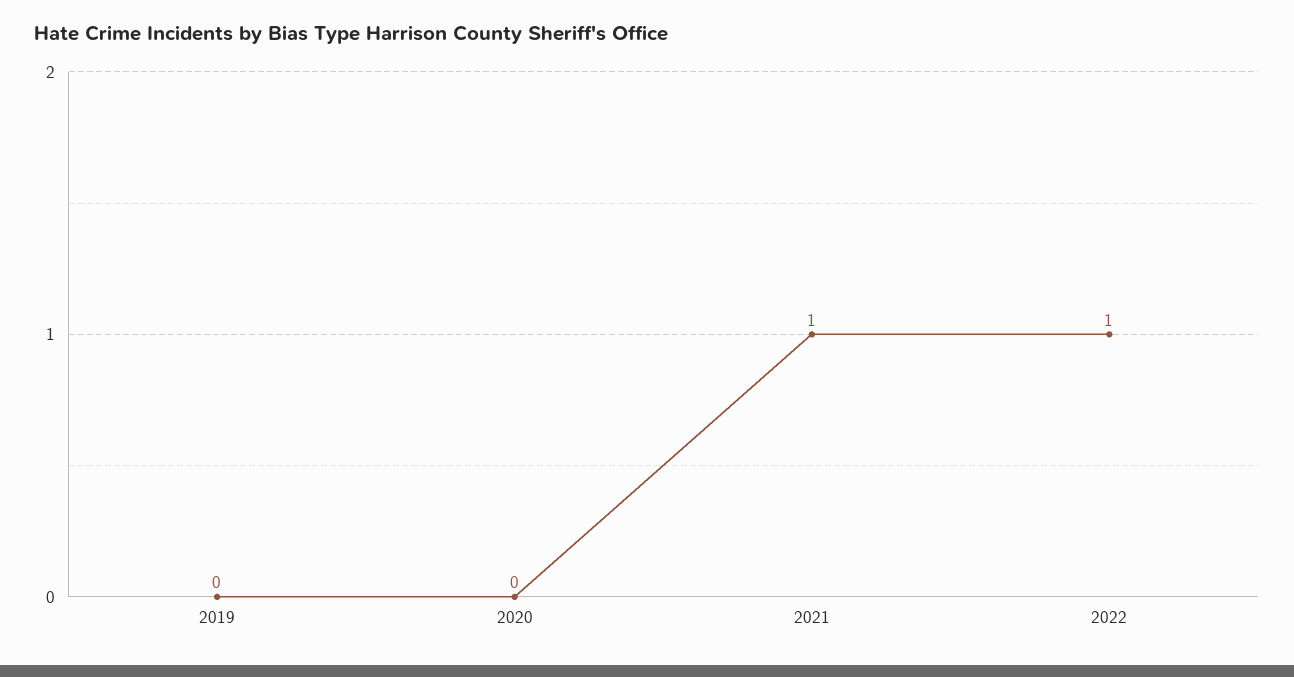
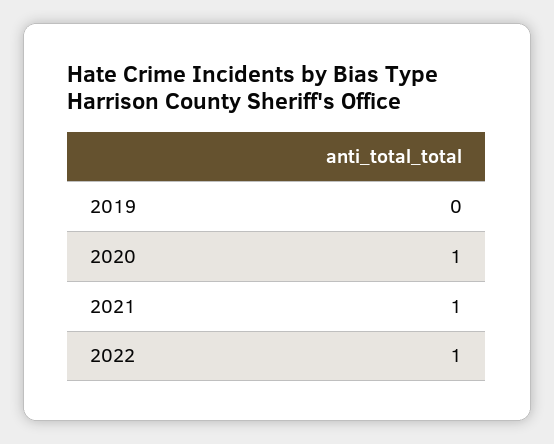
  {
    "2019": 0,
-   "2020": 0,
+   "2020": 1,
    "2021": 1,
    "2022": 1
  }

